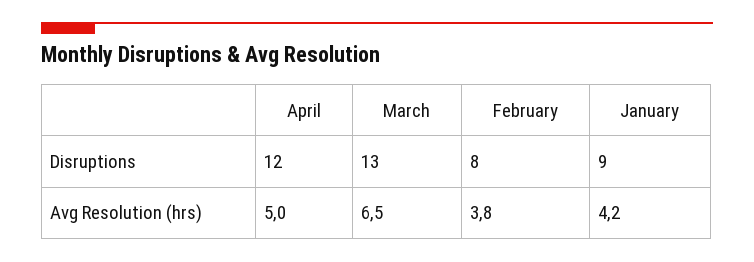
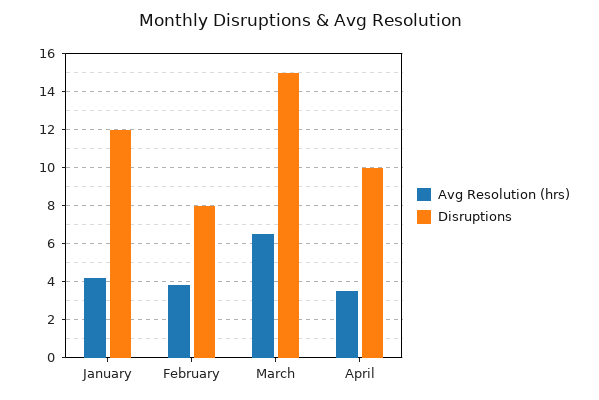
  {
    "Disruptions": {
-     "April": 12,
+     "April": 10,
-     "March": 13,
+     "March": 15,
      "February": 8,
-     "January": 9
+     "January": 12
    },
    "Avg Resolution (hrs)": {
-     "April": 5,
+     "April": 3.5,
      "March": 6.5,
      "February": 3.8,
      "January": 4.2
    }
  }

